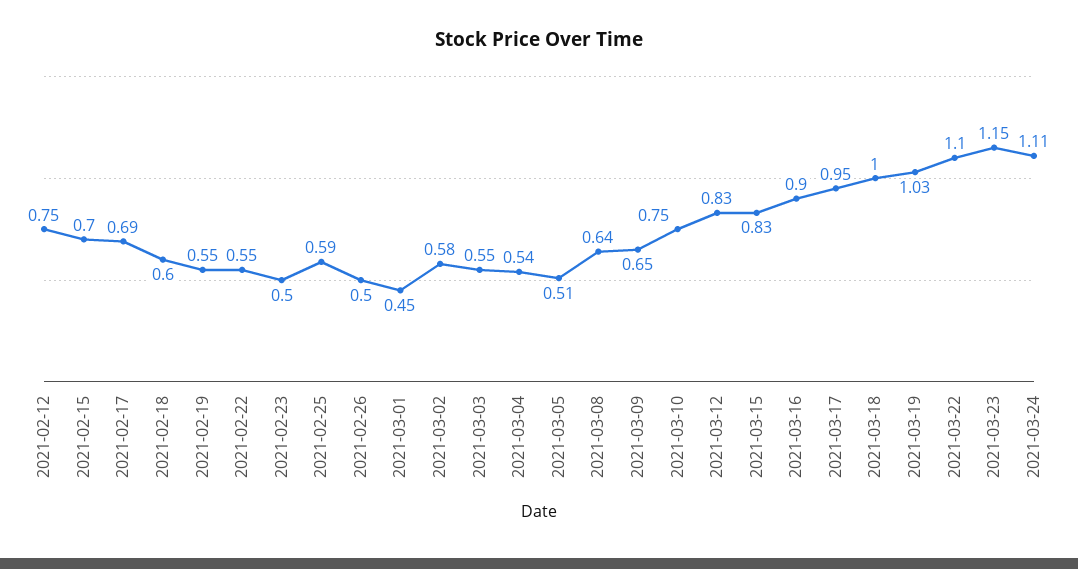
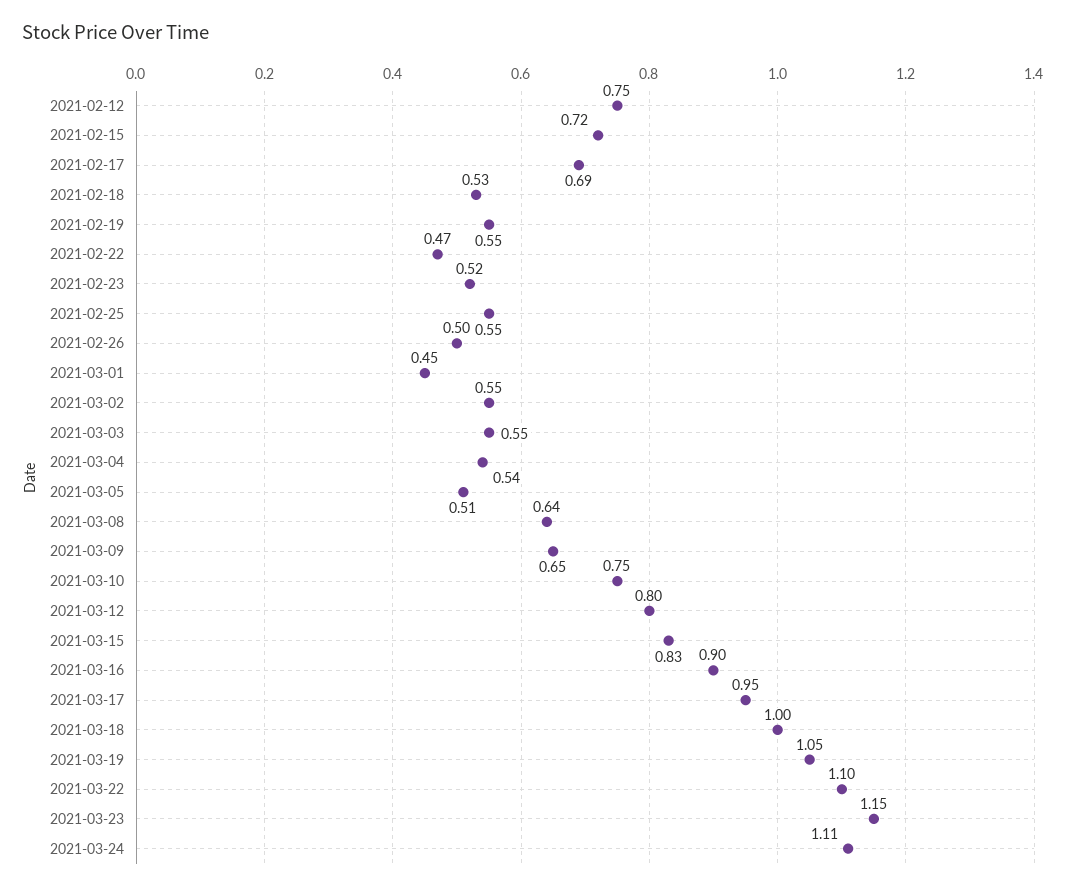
  {
    "2021-02-12": 0.75,
-   "2021-02-15": 0.7,
+   "2021-02-15": 0.72,
    "2021-02-17": 0.69,
-   "2021-02-18": 0.6,
+   "2021-02-18": 0.53,
    "2021-02-19": 0.55,
-   "2021-02-22": 0.55,
+   "2021-02-22": 0.47,
-   "2021-02-23": 0.5,
+   "2021-02-23": 0.52,
-   "2021-02-25": 0.59,
+   "2021-02-25": 0.55,
    "2021-02-26": 0.5,
    "2021-03-01": 0.45,
-   "2021-03-02": 0.58,
+   "2021-03-02": 0.55,
    "2021-03-03": 0.55,
    "2021-03-04": 0.54,
    "2021-03-05": 0.51,
    "2021-03-08": 0.64,
    "2021-03-09": 0.65,
    "2021-03-10": 0.75,
-   "2021-03-12": 0.83,
+   "2021-03-12": 0.8,
    "2021-03-15": 0.83,
    "2021-03-16": 0.9,
    "2021-03-17": 0.95,
    "2021-03-18": 1,
-   "2021-03-19": 1.03,
+   "2021-03-19": 1.05,
    "2021-03-22": 1.1,
    "2021-03-23": 1.15,
    "2021-03-24": 1.11
  }

